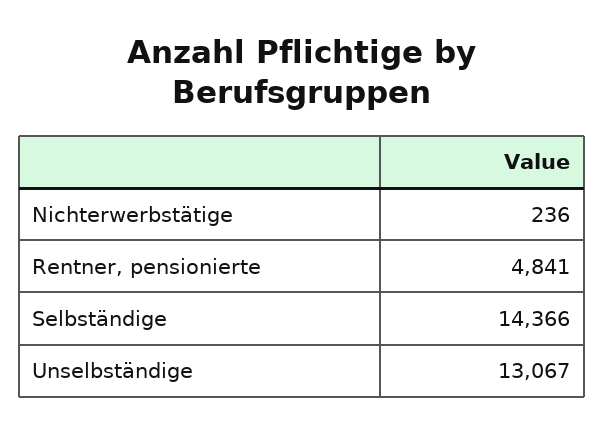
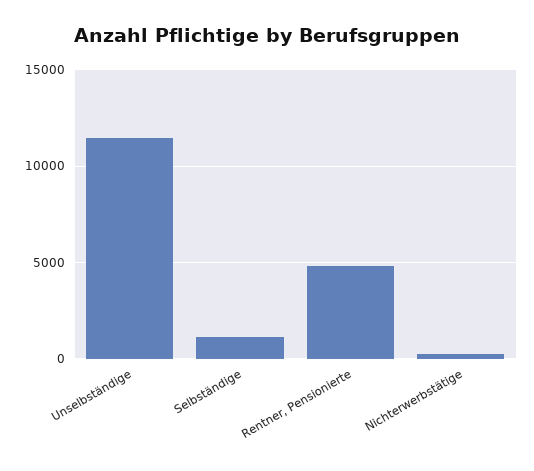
  {
    "Nichterwerbstätige": 236,
    "Rentner, pensionierte": 4841,
-   "Selbständige": 14366,
+   "Selbständige": 1000,
-   "Unselbständige": 13067
+   "Unselbständige": 11500
  }

